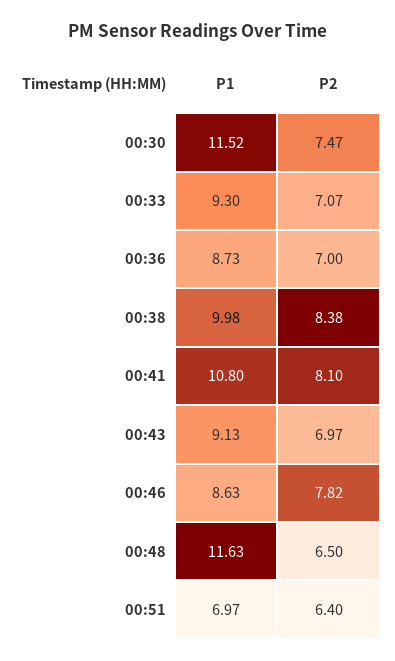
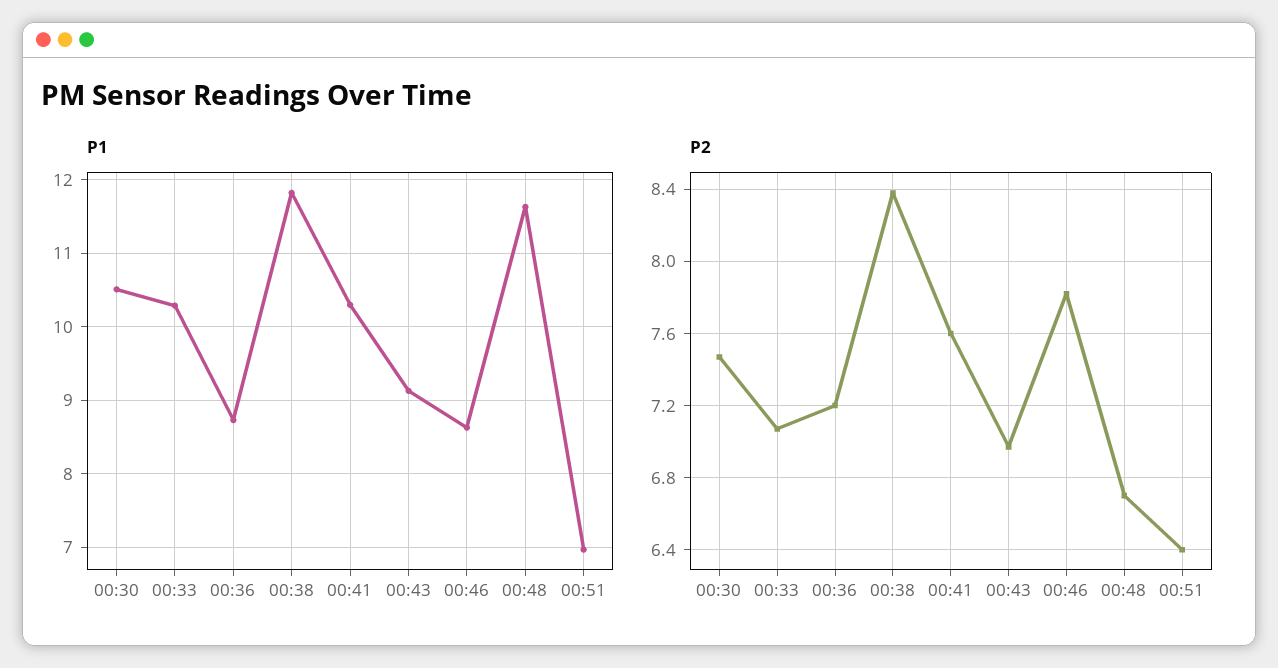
  {
    "P1": {
-     "00:30": 11.52,
+     "00:30": 10.5,
-     "00:33": 9.3,
+     "00:33": 10.3,
      "00:36": 8.73,
-     "00:38": 9.98,
+     "00:38": 11.8,
-     "00:41": 10.8,
+     "00:41": 10.3,
      "00:43": 9.13,
      "00:46": 8.63,
      "00:48": 11.63,
      "00:51": 6.97
    },
    "P2": {
      "00:30": 7.47,
      "00:33": 7.07,
-     "00:36": 7,
+     "00:36": 7.2,
      "00:38": 8.38,
-     "00:41": 8.1,
+     "00:41": 7.6,
      "00:43": 6.97,
      "00:46": 7.82,
-     "00:48": 6.5,
+     "00:48": 6.7,
      "00:51": 6.4
    }
  }

